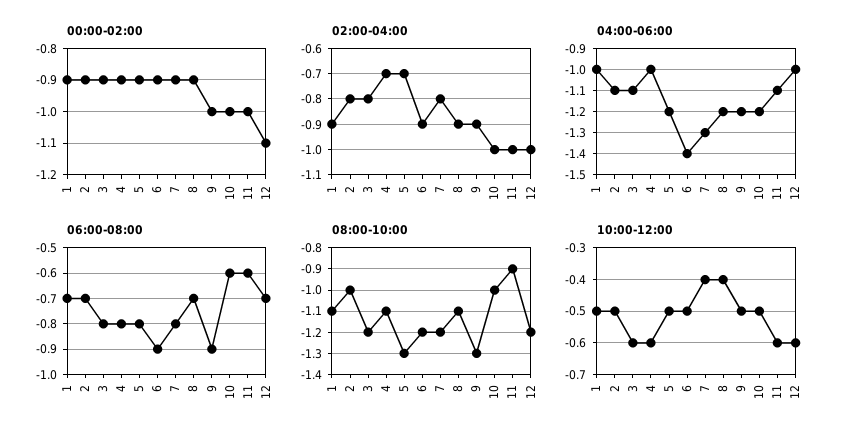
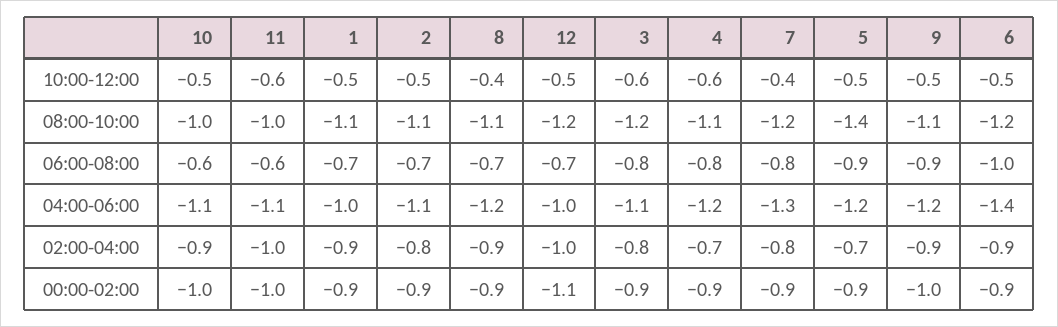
  {
    "00:00-02:00": {
      "1": -0.9,
      "2": -0.9,
      "3": -0.9,
      "4": -0.9,
      "5": -0.9,
      "6": -0.9,
      "7": -0.9,
      "8": -0.9,
      "9": -1,
      "10": -1,
      "11": -1,
      "12": -1.1
    },
    "02:00-04:00": {
      "1": -0.9,
      "2": -0.8,
      "3": -0.8,
      "4": -0.7,
      "5": -0.7,
      "6": -0.9,
      "7": -0.8,
      "8": -0.9,
      "9": -0.9,
-     "10": -1,
+     "10": -0.9,
      "11": -1,
      "12": -1
    },
    "04:00-06:00": {
      "1": -1,
      "2": -1.1,
      "3": -1.1,
-     "4": -1,
+     "4": -1.2,
      "5": -1.2,
      "6": -1.4,
      "7": -1.3,
      "8": -1.2,
      "9": -1.2,
-     "10": -1.2,
+     "10": -1.1,
      "11": -1.1,
      "12": -1
    },
    "06:00-08:00": {
      "1": -0.7,
      "2": -0.7,
      "3": -0.8,
      "4": -0.8,
-     "5": -0.8,
+     "5": -0.9,
-     "6": -0.9,
+     "6": -1,
      "7": -0.8,
      "8": -0.7,
      "9": -0.9,
      "10": -0.6,
      "11": -0.6,
      "12": -0.7
    },
    "08:00-10:00": {
      "1": -1.1,
-     "2": -1,
+     "2": -1.1,
      "3": -1.2,
      "4": -1.1,
-     "5": -1.3,
+     "5": -1.4,
      "6": -1.2,
      "7": -1.2,
      "8": -1.1,
-     "9": -1.3,
+     "9": -1.1,
      "10": -1,
-     "11": -0.9,
+     "11": -1,
      "12": -1.2
    },
    "10:00-12:00": {
      "1": -0.5,
      "2": -0.5,
      "3": -0.6,
      "4": -0.6,
      "5": -0.5,
      "6": -0.5,
      "7": -0.4,
      "8": -0.4,
      "9": -0.5,
      "10": -0.5,
      "11": -0.6,
-     "12": -0.6
+     "12": -0.5
    }
  }

